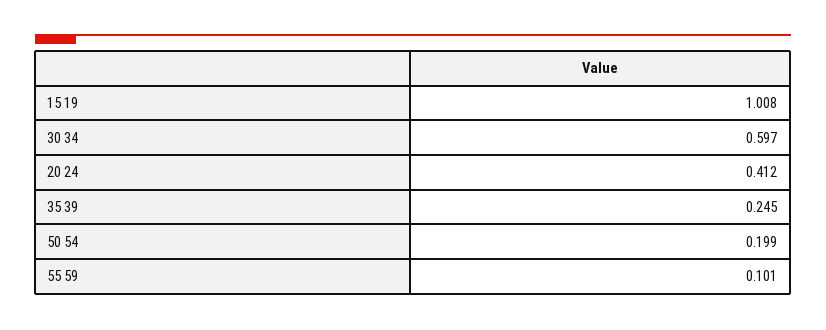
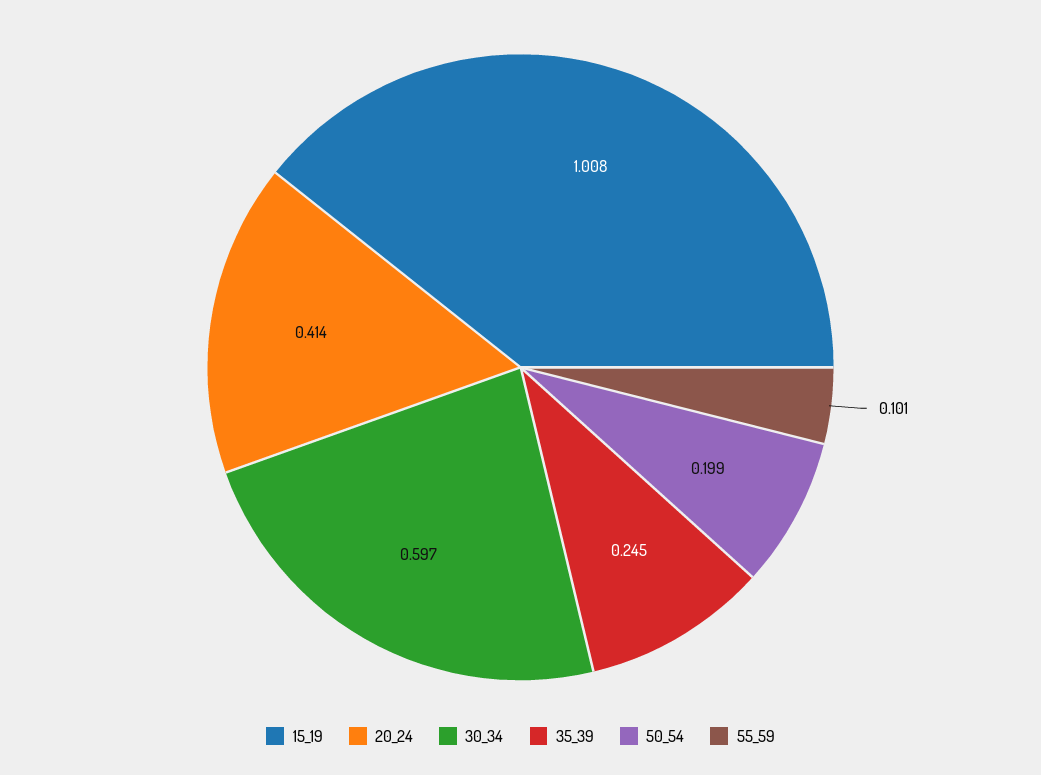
  {
    "15 19": 1.008,
    "30 34": 0.597,
-   "20 24": 0.412,
+   "20 24": 0.414,
    "35 39": 0.245,
    "50 54": 0.199,
    "55 59": 0.101
  }

